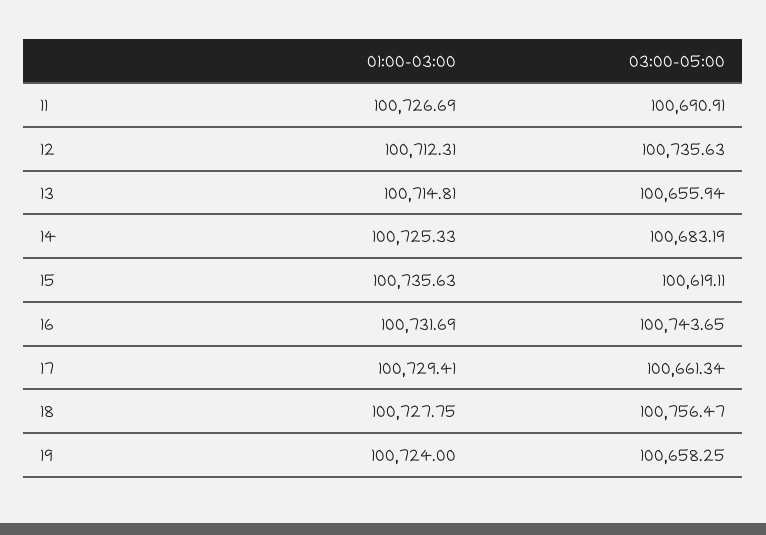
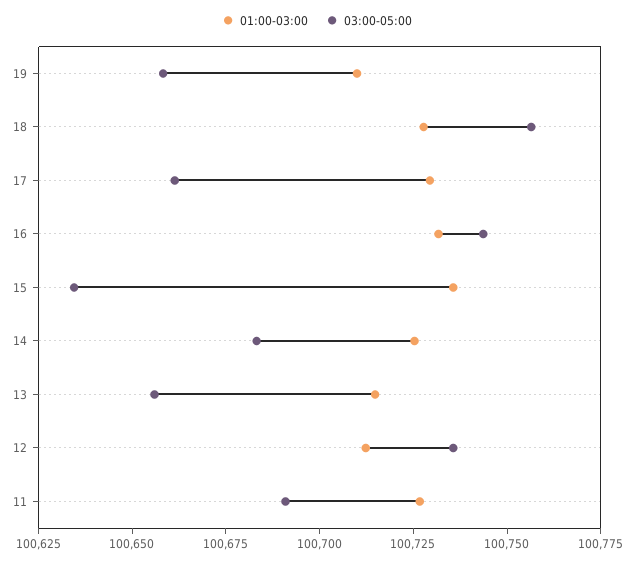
  {
    "01:00-03:00": {
      "11": 100726.69,
      "12": 100712.31,
      "13": 100714.81,
      "14": 100725.33,
      "15": 100735.63,
      "16": 100731.69,
      "17": 100729.41,
      "18": 100727.75,
-     "19": 100724
+     "19": 100710
    },
    "03:00-05:00": {
      "11": 100690.91,
      "12": 100735.63,
      "13": 100655.94,
      "14": 100683.19,
-     "15": 100619.11,
+     "15": 100635,
      "16": 100743.65,
      "17": 100661.34,
      "18": 100756.47,
      "19": 100658.25
    }
  }

